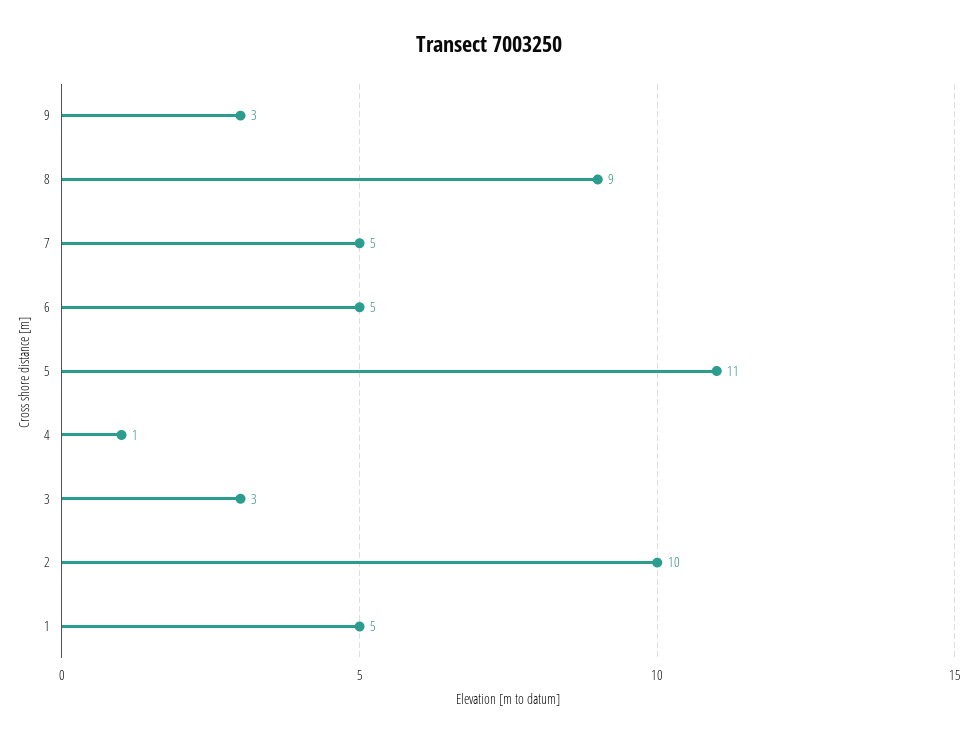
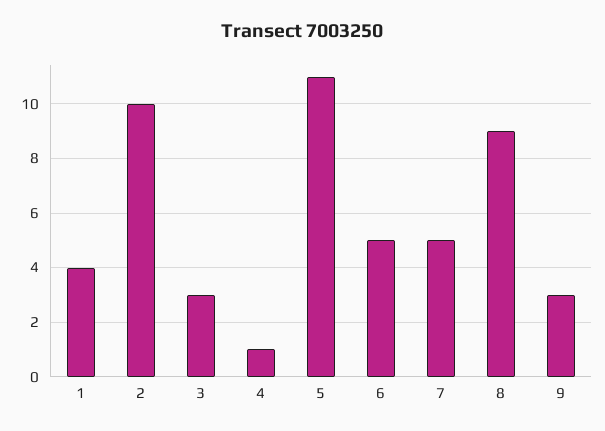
  {
    "9": 3,
    "8": 9,
    "7": 5,
    "6": 5,
    "5": 11,
    "4": 1,
    "3": 3,
    "2": 10,
-   "1": 5
+   "1": 4
  }

